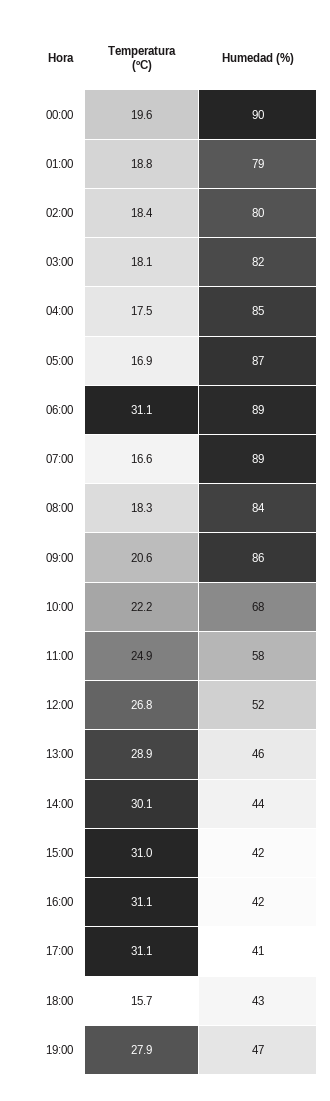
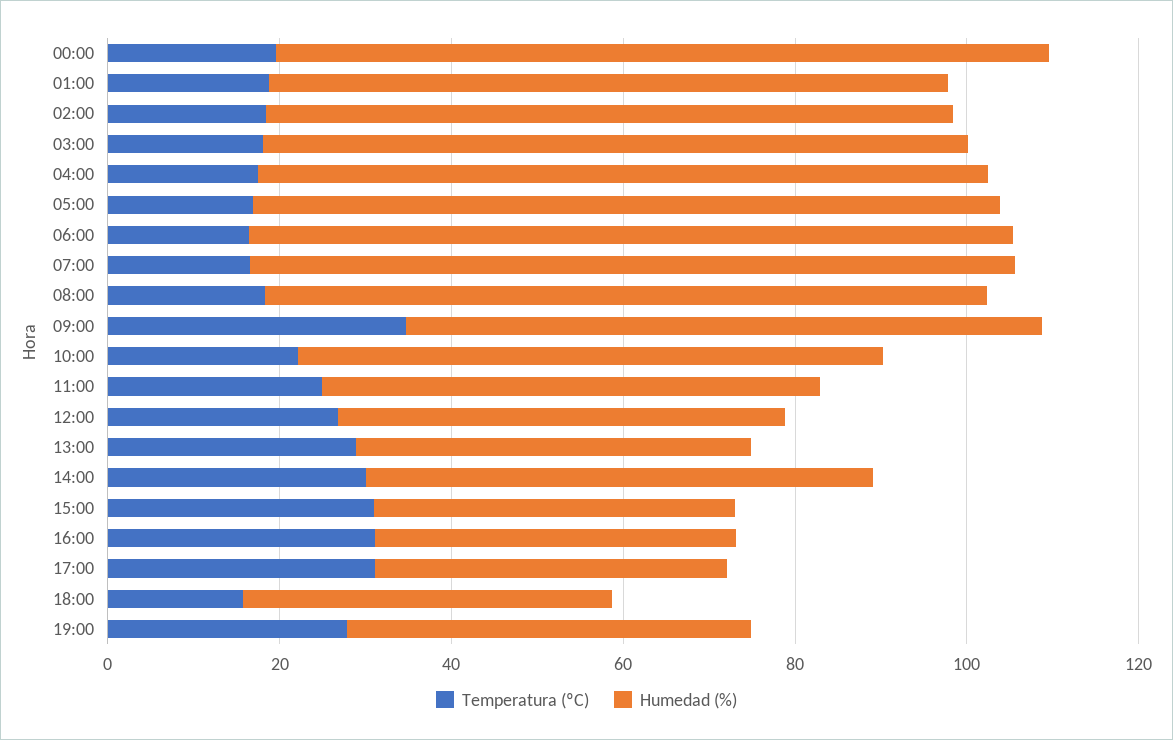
  {
    "Temperatura (ºC)": {
      "00:00": 19.6,
      "01:00": 18.8,
      "02:00": 18.4,
      "03:00": 18.1,
      "04:00": 17.5,
      "05:00": 16.9,
-     "06:00": 31.1,
+     "06:00": 15,
      "07:00": 16.6,
      "08:00": 18.3,
-     "09:00": 20.6,
+     "09:00": 35,
      "10:00": 22.2,
      "11:00": 24.9,
      "12:00": 26.8,
      "13:00": 28.9,
      "14:00": 30.1,
      "15:00": 31,
      "16:00": 31.1,
      "17:00": 31.1,
      "18:00": 15.7,
      "19:00": 27.9
    },
    "Humedad (%)": {
      "00:00": 90,
      "01:00": 79,
      "02:00": 80,
      "03:00": 82,
      "04:00": 85,
      "05:00": 87,
      "06:00": 89,
      "07:00": 89,
      "08:00": 84,
-     "09:00": 86,
+     "09:00": 75,
      "10:00": 68,
      "11:00": 58,
      "12:00": 52,
      "13:00": 46,
-     "14:00": 44,
+     "14:00": 60,
      "15:00": 42,
      "16:00": 42,
      "17:00": 41,
      "18:00": 43,
      "19:00": 47
    }
  }

